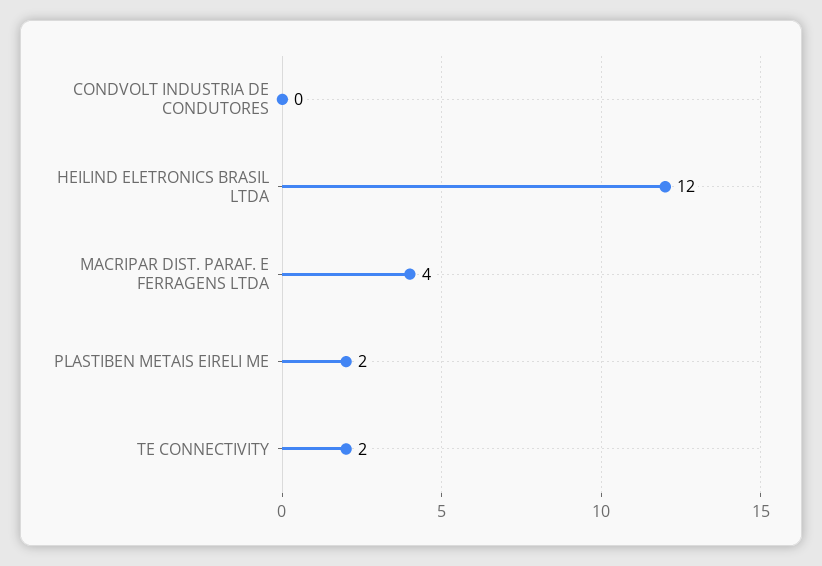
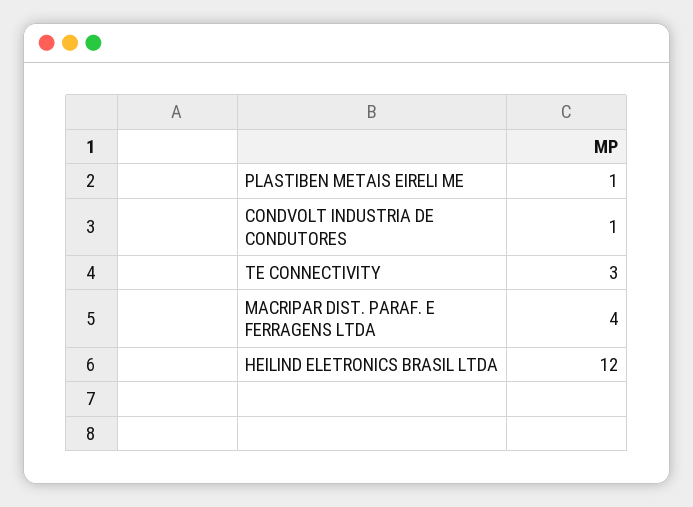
  {
-   "CONDVOLT INDUSTRIA DE CONDUTORES": 0,
+   "CONDVOLT INDUSTRIA DE CONDUTORES": 1,
    "HEILIND ELETRONICS BRASIL LTDA": 12,
    "MACRIPAR DIST. PARAF. E FERRAGENS LTDA": 4,
-   "PLASTIBEN METAIS EIRELI ME": 2,
+   "PLASTIBEN METAIS EIRELI ME": 1,
-   "TE CONNECTIVITY": 2
+   "TE CONNECTIVITY": 3
  }

